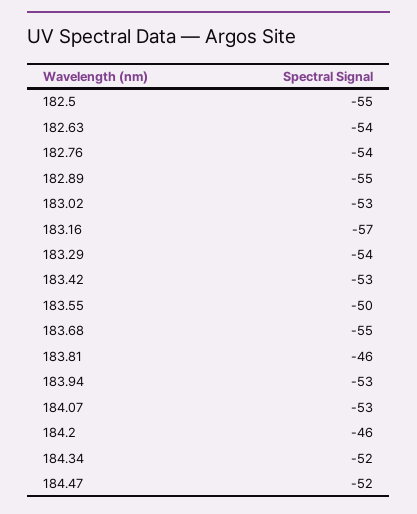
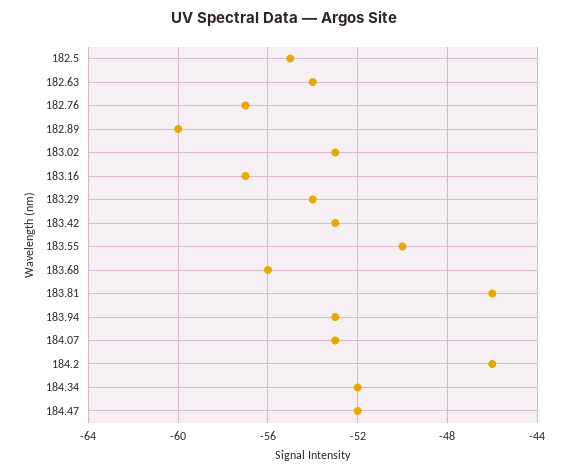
  {
    "182.5": -55,
    "182.63": -54,
-   "182.76": -54,
+   "182.76": -57,
-   "182.89": -55,
+   "182.89": -60,
    "183.02": -53,
    "183.16": -57,
    "183.29": -54,
    "183.42": -53,
    "183.55": -50,
-   "183.68": -55,
+   "183.68": -56,
    "183.81": -46,
    "183.94": -53,
    "184.07": -53,
    "184.2": -46,
    "184.34": -52,
    "184.47": -52
  }

